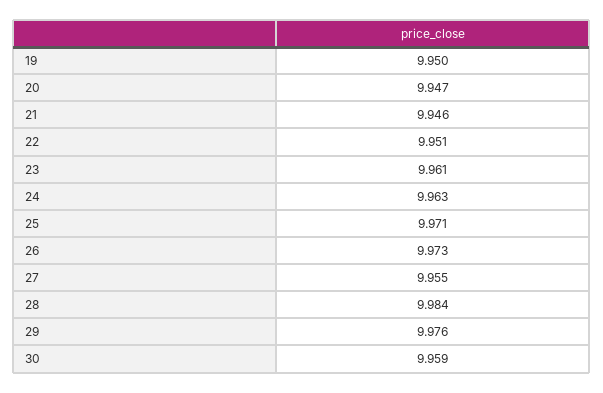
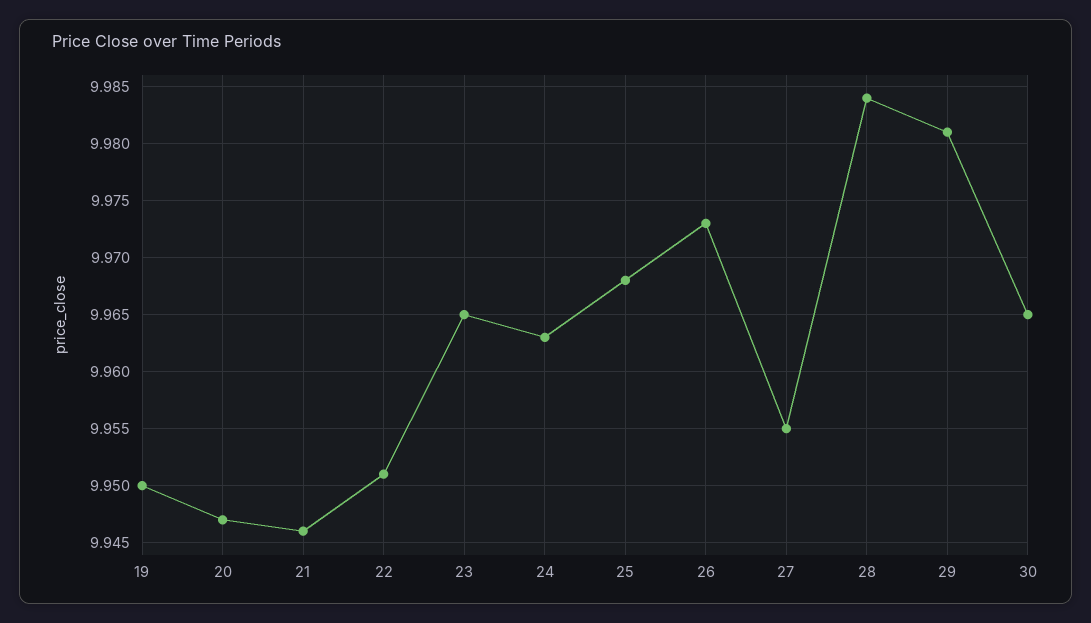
  {
    "19": 9.95,
    "20": 9.947,
    "21": 9.946,
    "22": 9.951,
-   "23": 9.961,
+   "23": 9.965,
    "24": 9.963,
-   "25": 9.971,
+   "25": 9.968,
    "26": 9.973,
    "27": 9.955,
    "28": 9.984,
-   "29": 9.976,
+   "29": 9.981,
-   "30": 9.959
+   "30": 9.965
  }

